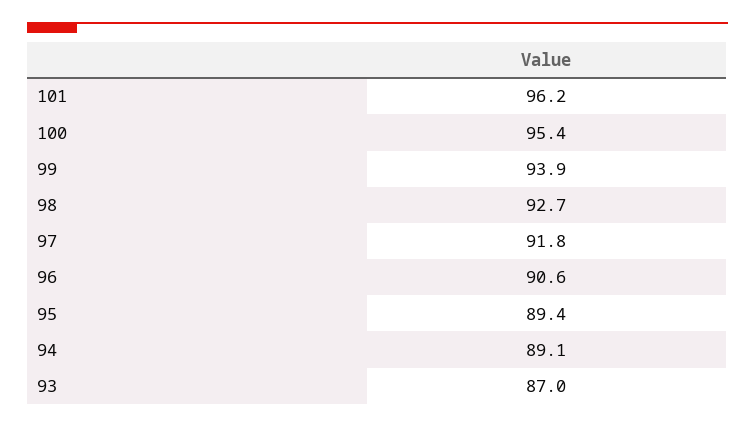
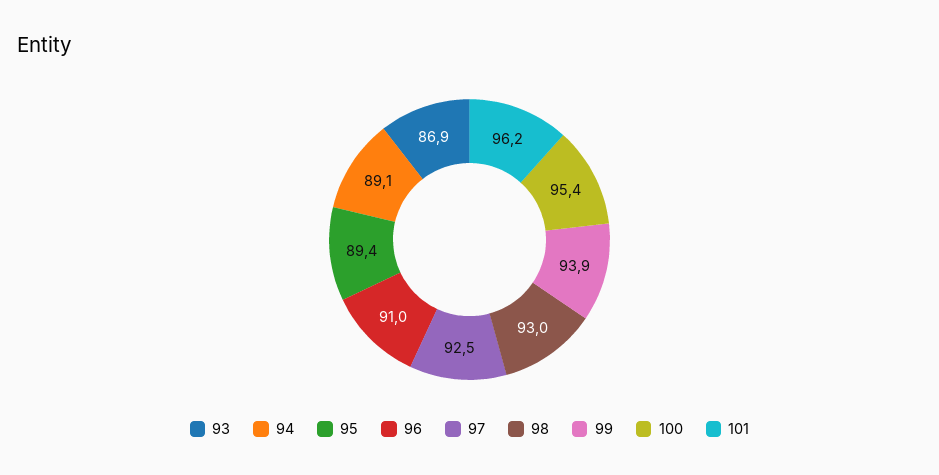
  {
    "101": 96.2,
    "100": 95.4,
    "99": 93.9,
-   "98": 92.7,
+   "98": 93,
-   "97": 91.8,
+   "97": 92.5,
-   "96": 90.6,
+   "96": 91,
    "95": 89.4,
    "94": 89.1,
-   "93": 87
+   "93": 86.9
  }

